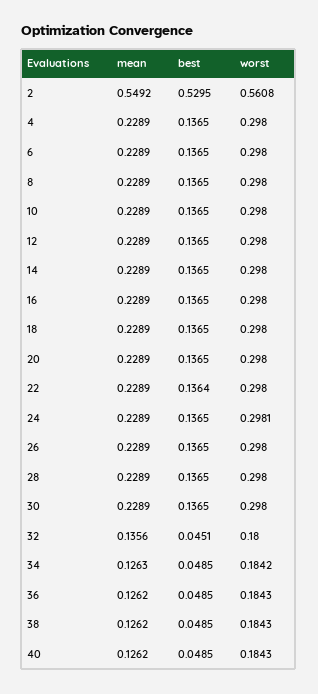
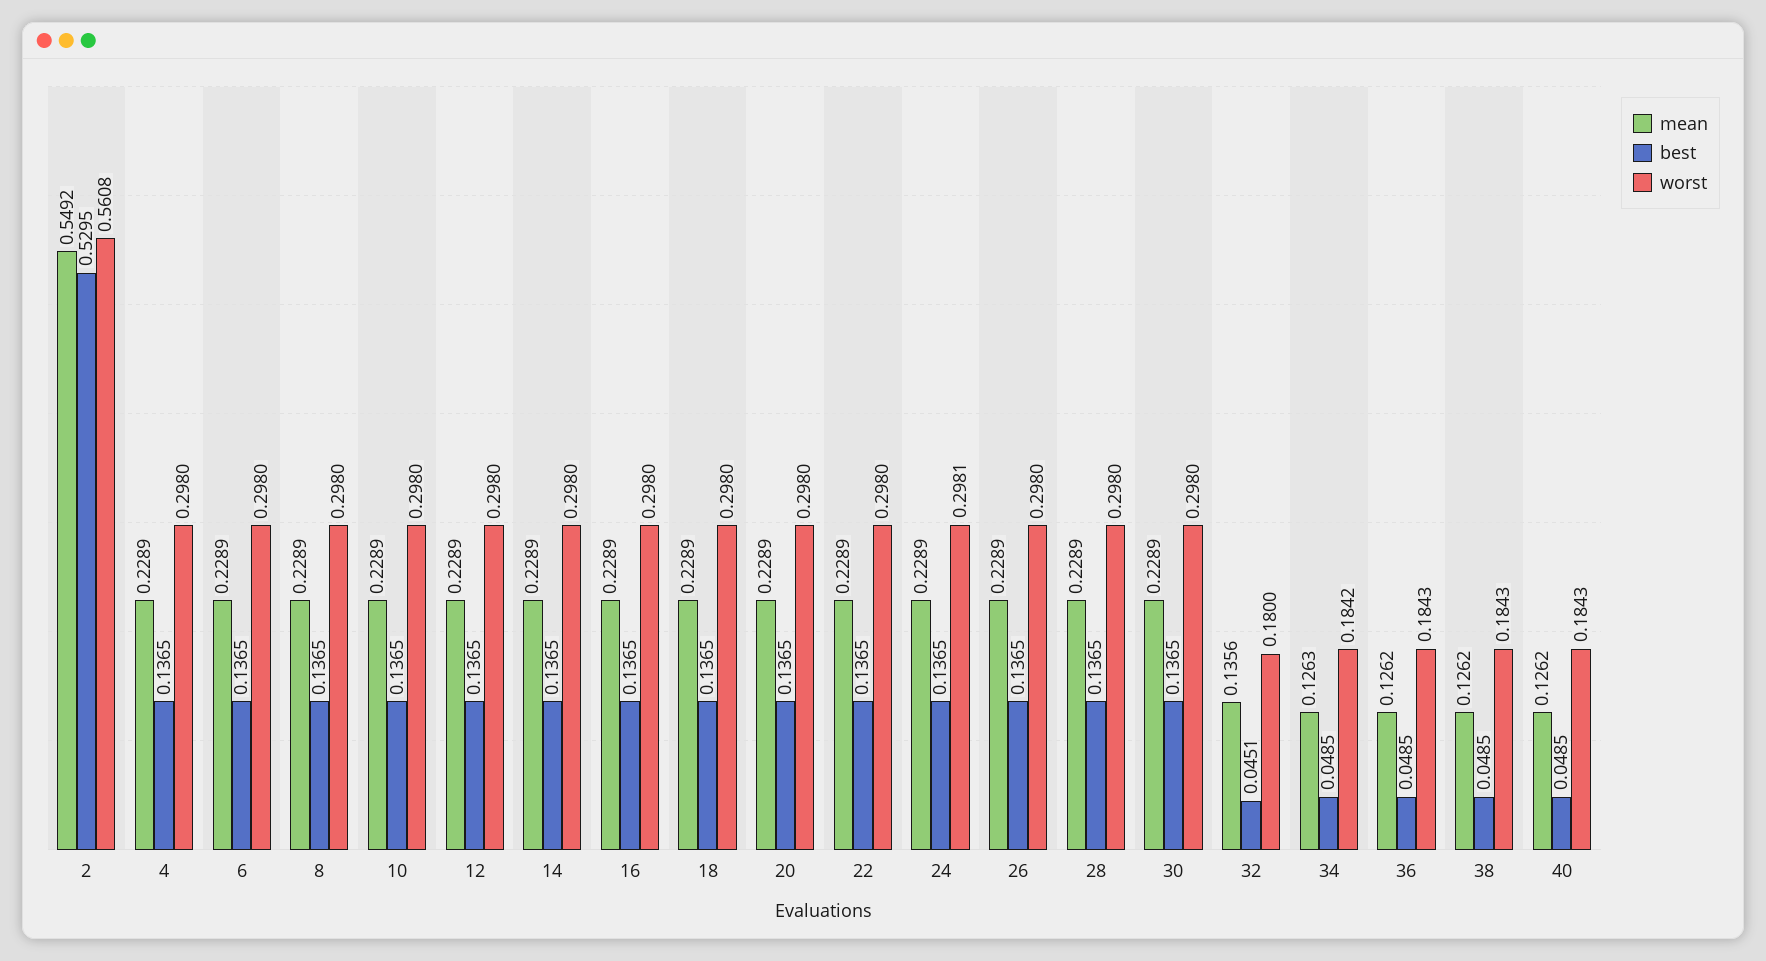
  {
    "mean": {
      "2": 0.5492,
      "4": 0.2289,
      "6": 0.2289,
      "8": 0.2289,
      "10": 0.2289,
      "12": 0.2289,
      "14": 0.2289,
      "16": 0.2289,
      "18": 0.2289,
      "20": 0.2289,
      "22": 0.2289,
      "24": 0.2289,
      "26": 0.2289,
      "28": 0.2289,
      "30": 0.2289,
      "32": 0.1356,
      "34": 0.1263,
      "36": 0.1262,
      "38": 0.1262,
      "40": 0.1262
    },
    "best": {
      "2": 0.5295,
      "4": 0.1365,
      "6": 0.1365,
      "8": 0.1365,
      "10": 0.1365,
      "12": 0.1365,
      "14": 0.1365,
      "16": 0.1365,
      "18": 0.1365,
      "20": 0.1365,
-     "22": 0.1364,
+     "22": 0.1365,
      "24": 0.1365,
      "26": 0.1365,
      "28": 0.1365,
      "30": 0.1365,
      "32": 0.0451,
      "34": 0.0485,
      "36": 0.0485,
      "38": 0.0485,
      "40": 0.0485
    },
    "worst": {
      "2": 0.5608,
      "4": 0.298,
      "6": 0.298,
      "8": 0.298,
      "10": 0.298,
      "12": 0.298,
      "14": 0.298,
      "16": 0.298,
      "18": 0.298,
      "20": 0.298,
      "22": 0.298,
      "24": 0.2981,
      "26": 0.298,
      "28": 0.298,
      "30": 0.298,
      "32": 0.18,
      "34": 0.1842,
      "36": 0.1843,
      "38": 0.1843,
      "40": 0.1843
    }
  }

